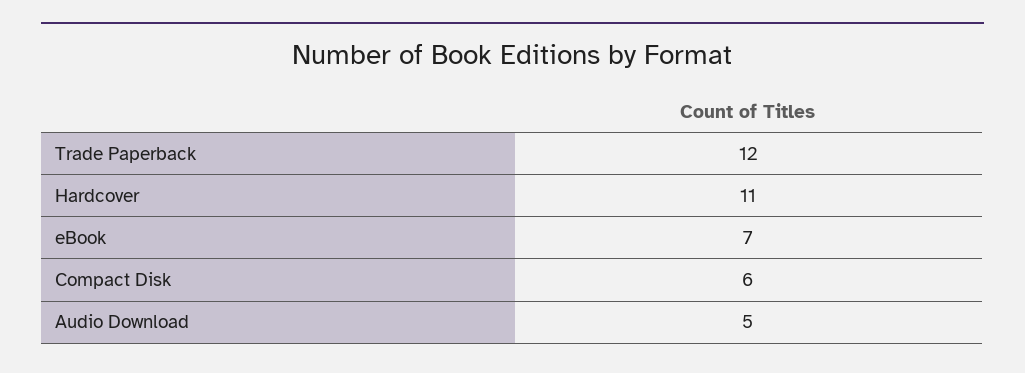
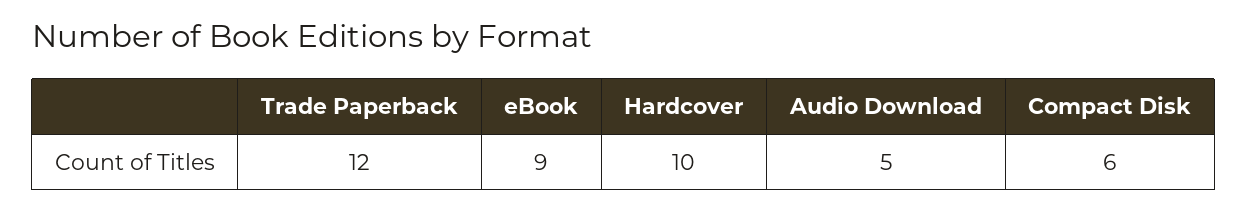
  {
    "Trade Paperback": 12,
-   "Hardcover": 11,
+   "Hardcover": 10,
-   "eBook": 7,
+   "eBook": 9,
    "Compact Disk": 6,
    "Audio Download": 5
  }

